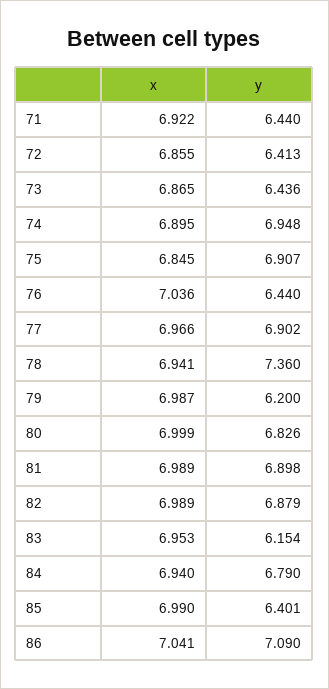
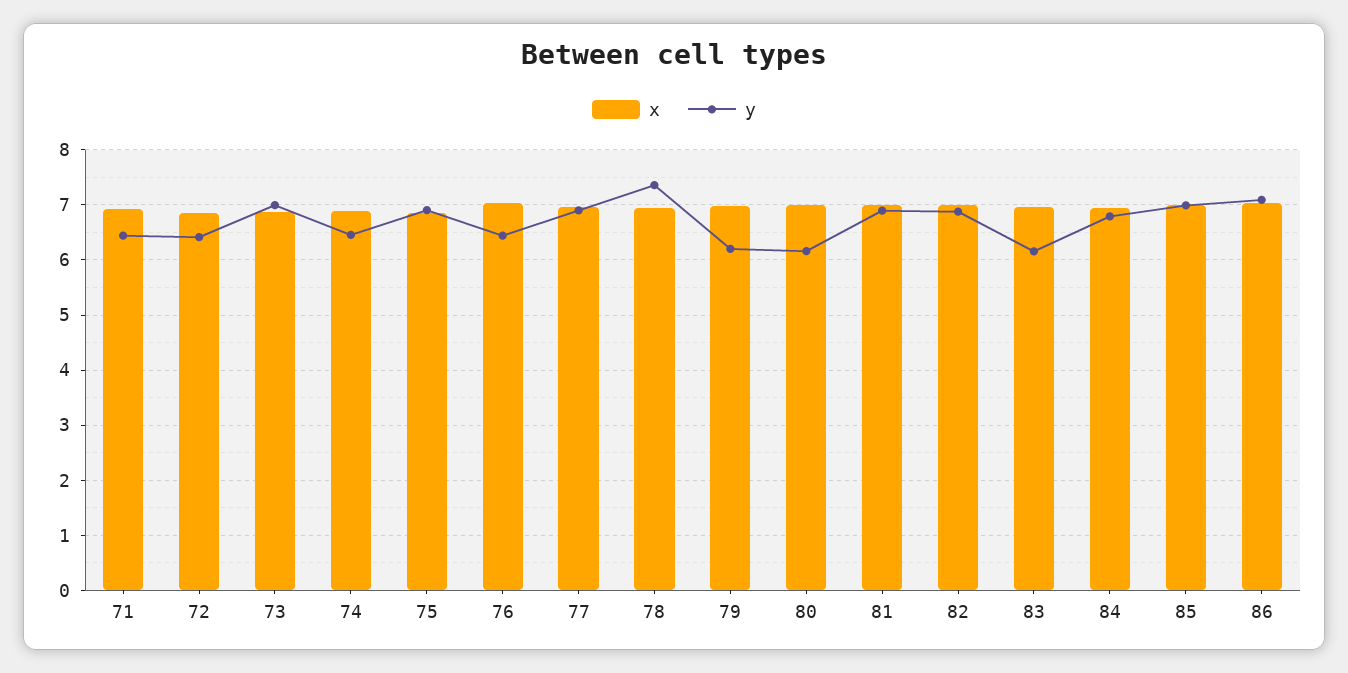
  {
    "x": {
      "71": 6.922,
      "72": 6.855,
      "73": 6.865,
      "74": 6.895,
      "75": 6.845,
      "76": 7.036,
      "77": 6.966,
      "78": 6.941,
      "79": 6.987,
      "80": 6.999,
      "81": 6.989,
      "82": 6.989,
      "83": 6.953,
      "84": 6.94,
      "85": 6.99,
      "86": 7.041
    },
    "y": {
      "71": 6.44,
      "72": 6.413,
-     "73": 6.436,
+     "73": 7,
-     "74": 6.948,
+     "74": 6.4,
      "75": 6.907,
      "76": 6.44,
      "77": 6.902,
      "78": 7.36,
      "79": 6.2,
-     "80": 6.826,
+     "80": 6.2,
      "81": 6.898,
      "82": 6.879,
      "83": 6.154,
      "84": 6.79,
-     "85": 6.401,
+     "85": 7,
      "86": 7.09
    }
  }

